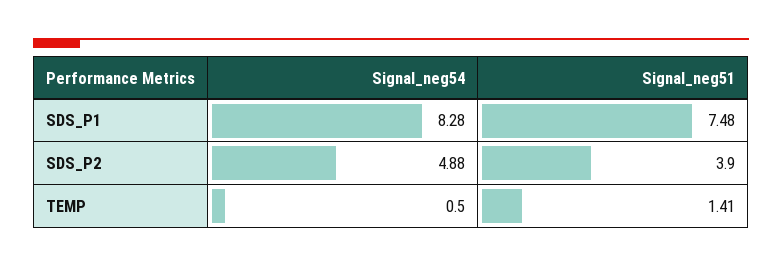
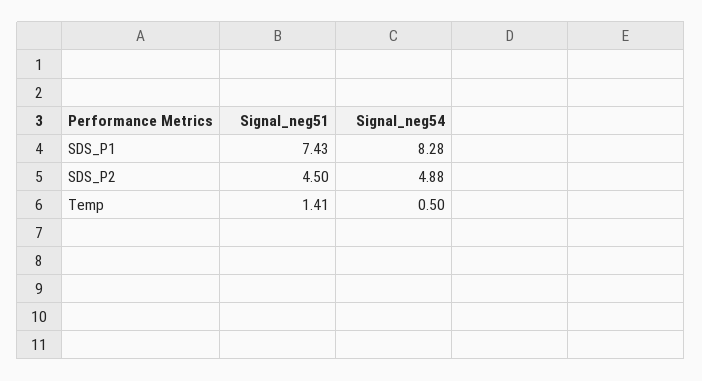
  {
    "Signal_neg54": {
      "SDS_P1": 8.28,
      "SDS_P2": 4.88,
      "TEMP": 0.5
    },
    "Signal_neg51": {
-     "SDS_P1": 7.48,
+     "SDS_P1": 7.43,
-     "SDS_P2": 3.9,
+     "SDS_P2": 4.5,
      "TEMP": 1.41
    }
  }

